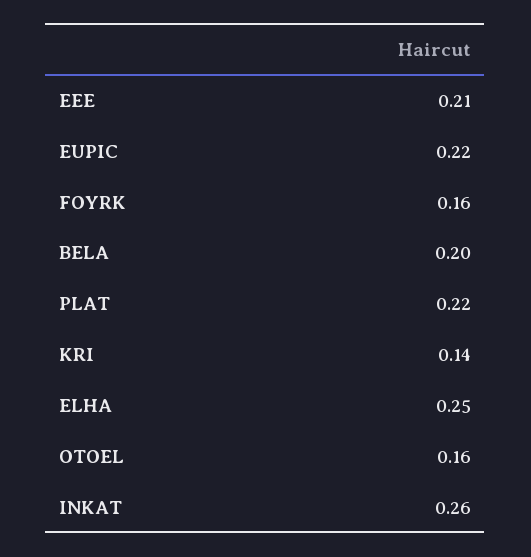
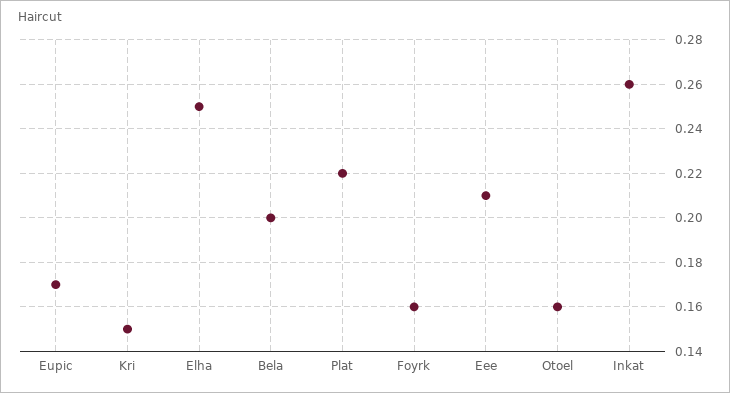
  {
    "EEE": 0.21,
-   "EUPIC": 0.22,
+   "EUPIC": 0.17,
    "FOYRK": 0.16,
    "BELA": 0.2,
    "PLAT": 0.22,
-   "KRI": 0.14,
+   "KRI": 0.15,
    "ELHA": 0.25,
    "OTOEL": 0.16,
    "INKAT": 0.26
  }

